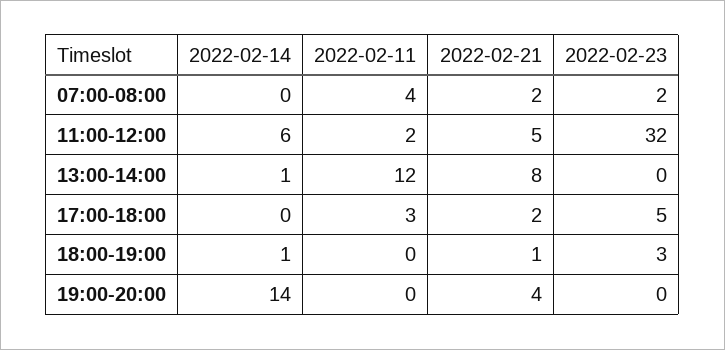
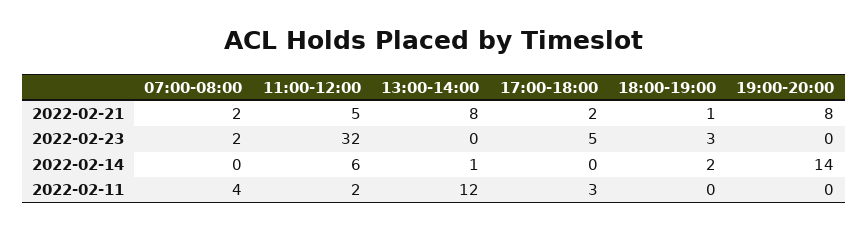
  {
    "2022-02-14": {
      "07:00-08:00": 0,
      "11:00-12:00": 6,
      "13:00-14:00": 1,
      "17:00-18:00": 0,
-     "18:00-19:00": 1,
+     "18:00-19:00": 2,
      "19:00-20:00": 14
    },
    "2022-02-11": {
      "07:00-08:00": 4,
      "11:00-12:00": 2,
      "13:00-14:00": 12,
      "17:00-18:00": 3,
      "18:00-19:00": 0,
      "19:00-20:00": 0
    },
    "2022-02-21": {
      "07:00-08:00": 2,
      "11:00-12:00": 5,
      "13:00-14:00": 8,
      "17:00-18:00": 2,
      "18:00-19:00": 1,
-     "19:00-20:00": 4
+     "19:00-20:00": 8
    },
    "2022-02-23": {
      "07:00-08:00": 2,
      "11:00-12:00": 32,
      "13:00-14:00": 0,
      "17:00-18:00": 5,
      "18:00-19:00": 3,
      "19:00-20:00": 0
    }
  }

